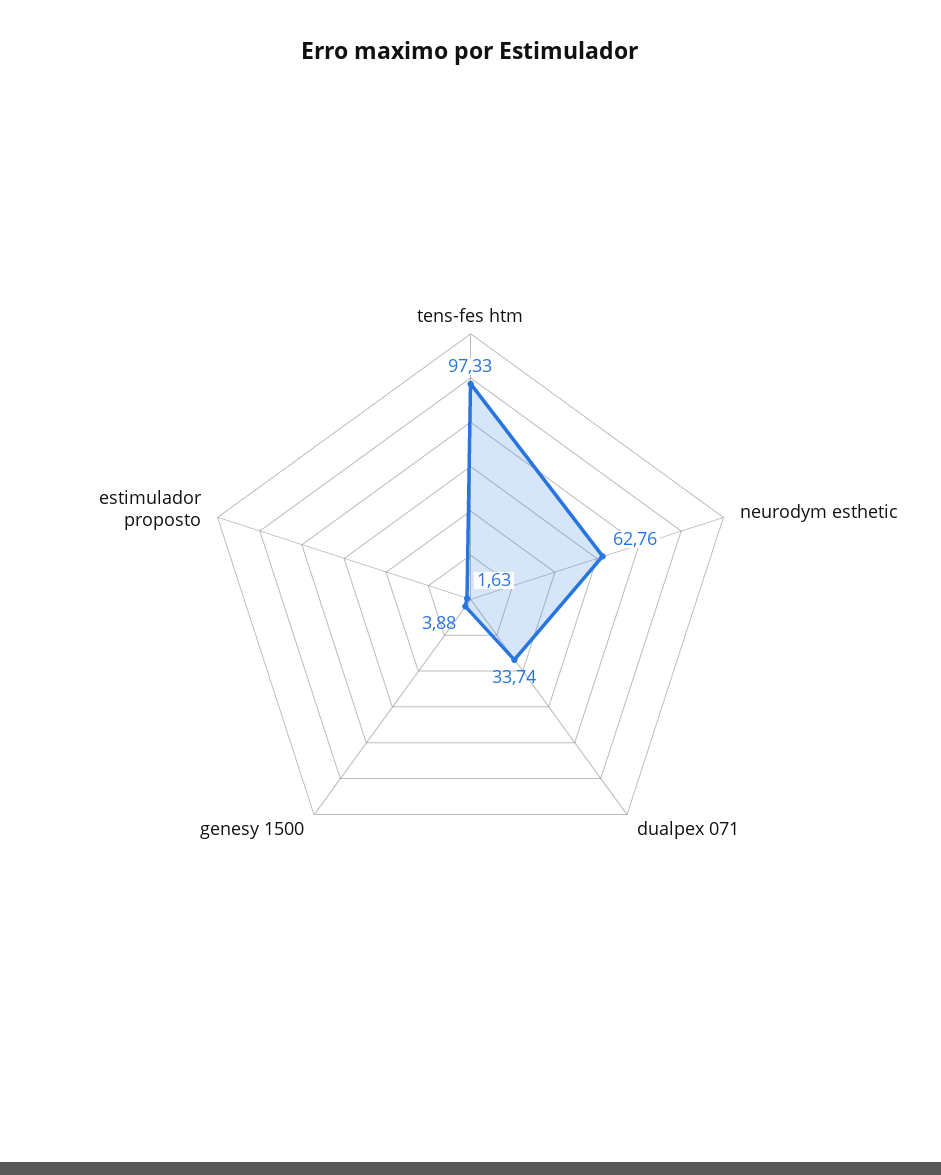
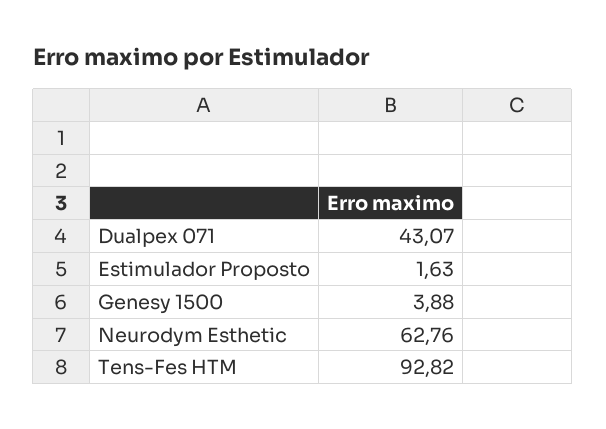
  {
-   "tens-fes htm": 97.33,
+   "tens-fes htm": 92.82,
    "neurodym esthetic": 62.76,
-   "dualpex 071": 33.74,
+   "dualpex 071": 43.07,
    "genesy 1500": 3.88,
    "estimulador proposto": 1.63
  }

